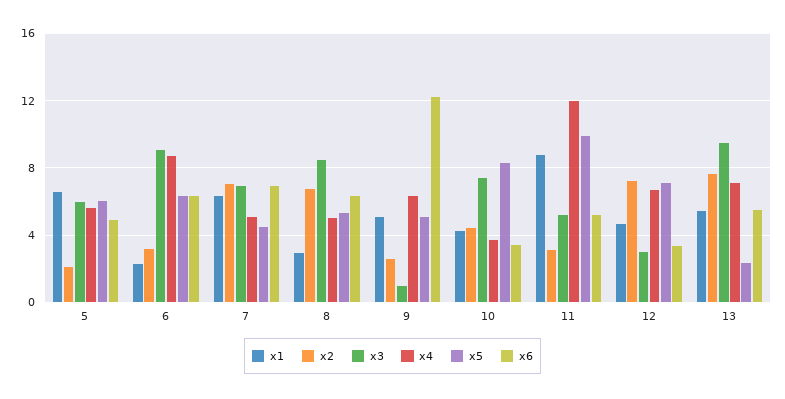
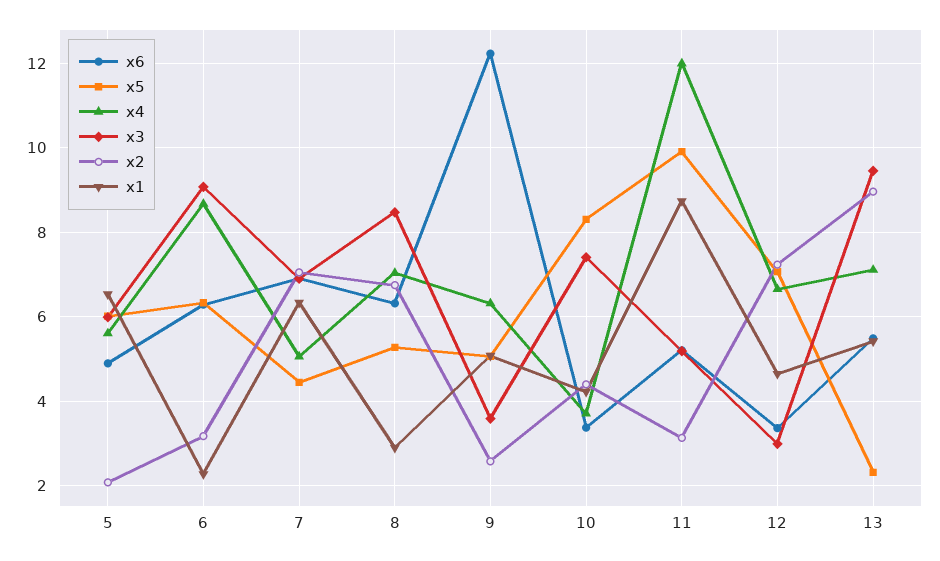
  {
    "x1": {
      "5": 6.6,
      "6": 2.2,
      "7": 6.4,
      "8": 3,
      "9": 5,
      "10": 4.2,
      "11": 8.8,
      "12": 4.6,
      "13": 5.4
    },
    "x2": {
      "5": 2,
      "6": 3.2,
      "7": 7,
      "8": 6.8,
      "9": 2.6,
      "10": 4.4,
      "11": 3.2,
      "12": 7.2,
-     "13": 7.5
+     "13": 9
    },
    "x3": {
      "5": 6,
      "6": 9,
      "7": 7,
      "8": 8.4,
-     "9": 1,
+     "9": 3.6,
      "10": 7.4,
      "11": 5.2,
      "12": 3,
      "13": 9.4
    },
    "x4": {
      "5": 5.6,
      "6": 8.6,
      "7": 5,
-     "8": 5,
+     "8": 7,
      "9": 6.4,
      "10": 3.8,
      "11": 12,
      "12": 6.6,
      "13": 7.2
    },
    "x5": {
      "5": 6,
      "6": 6.4,
      "7": 4.4,
      "8": 5.2,
      "9": 5,
      "10": 8.4,
      "11": 10,
      "12": 7,
      "13": 2.4
    },
    "x6": {
      "5": 5,
      "6": 6.2,
      "7": 7,
      "8": 6.4,
      "9": 12.2,
      "10": 3.4,
      "11": 5.2,
      "12": 3.4,
      "13": 5.4
    }
  }

